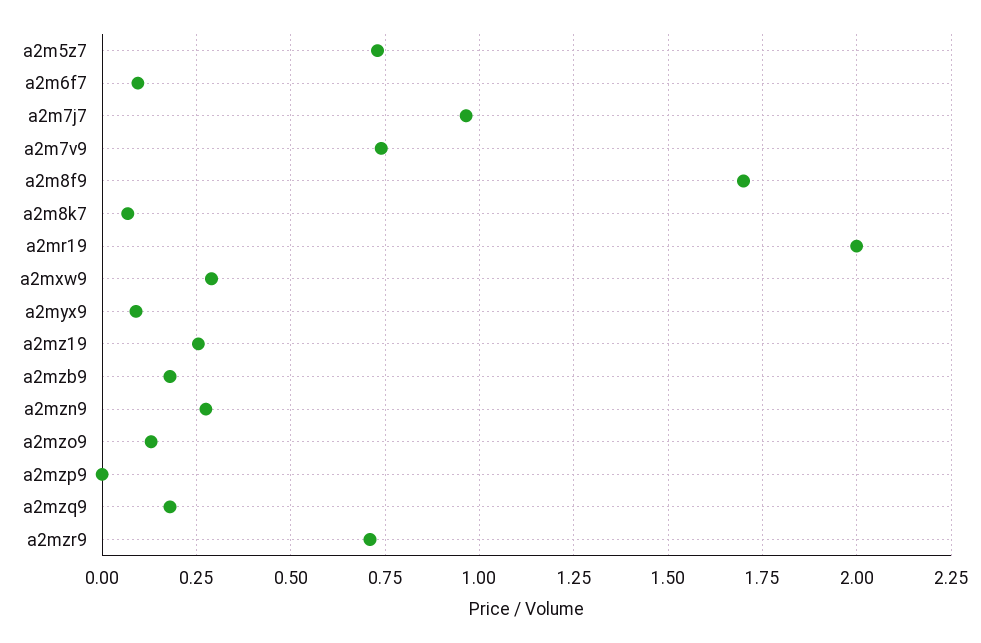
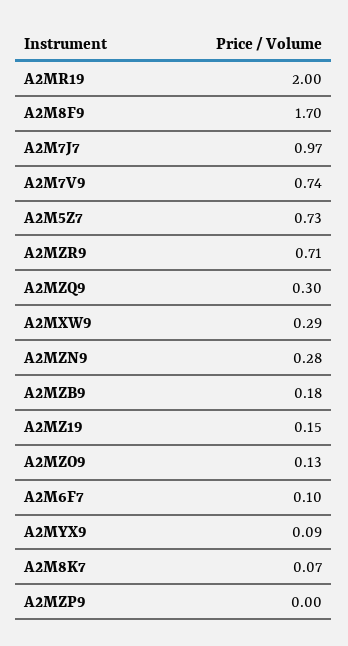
  {
    "a2m5z7": 0.73,
    "a2m6f7": 0.1,
    "a2m7j7": 0.97,
    "a2m7v9": 0.74,
    "a2m8f9": 1.7,
    "a2m8k7": 0.07,
    "a2mr19": 2,
    "a2mxw9": 0.29,
    "a2myx9": 0.09,
-   "a2mz19": 0.25,
+   "a2mz19": 0.15,
    "a2mzb9": 0.18,
    "a2mzn9": 0.28,
    "a2mzo9": 0.13,
    "a2mzp9": 0,
-   "a2mzq9": 0.175,
+   "a2mzq9": 0.3,
    "a2mzr9": 0.71
  }

